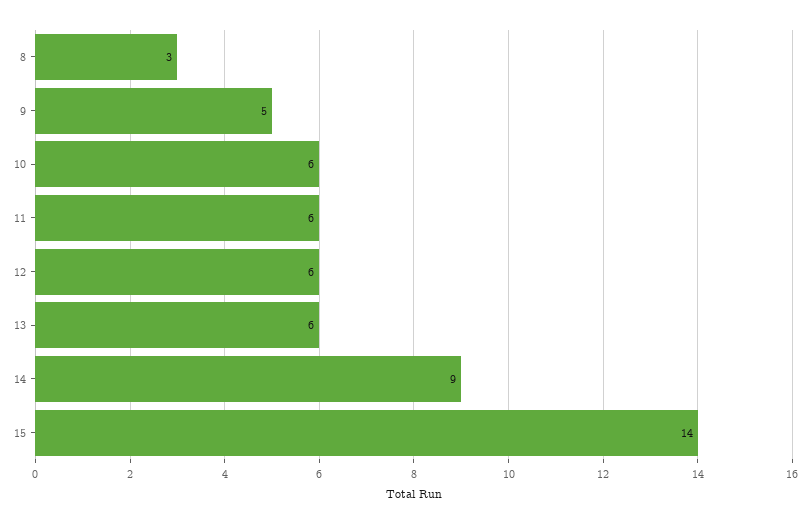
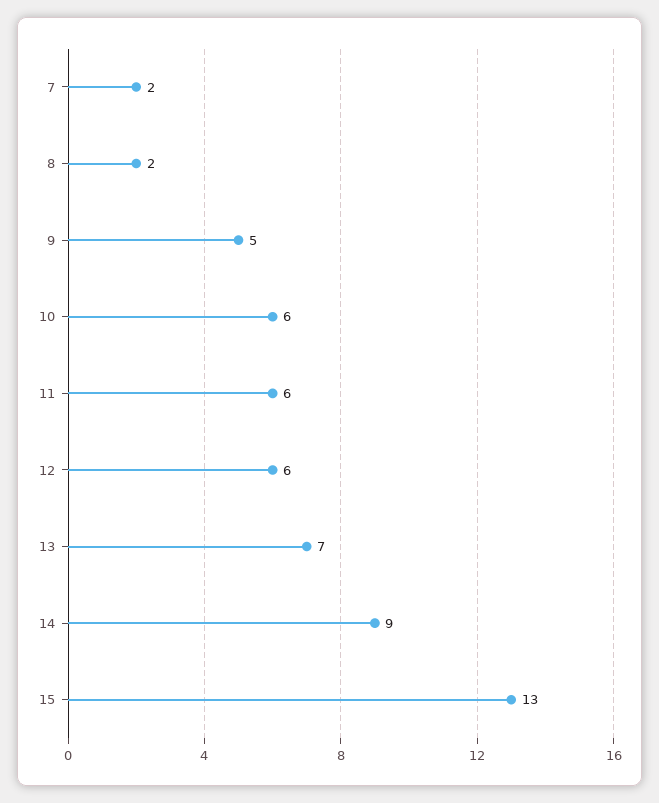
  {
-   "8": 3,
+   "8": 2,
    "9": 5,
    "10": 6,
    "11": 6,
    "12": 6,
-   "13": 6,
+   "13": 7,
    "14": 9,
-   "15": 14
+   "15": 13,
+   "7": 2
  }

